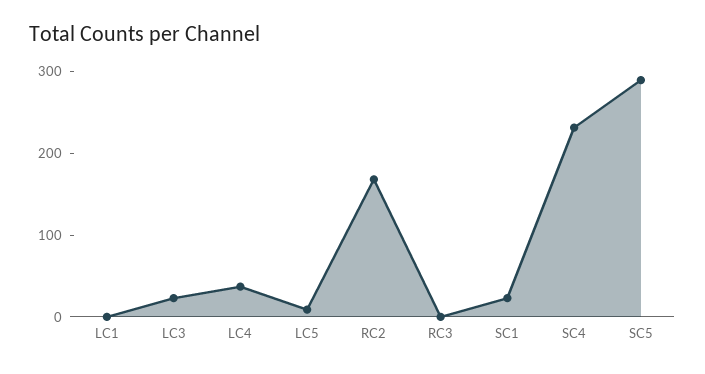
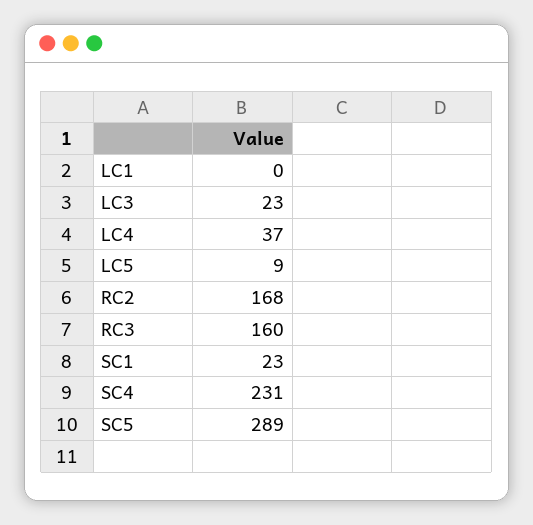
  {
    "LC1": 0,
    "LC3": 23,
    "LC4": 37,
    "LC5": 9,
    "RC2": 168,
-   "RC3": 0,
+   "RC3": 160,
    "SC1": 23,
    "SC4": 231,
    "SC5": 289
  }

